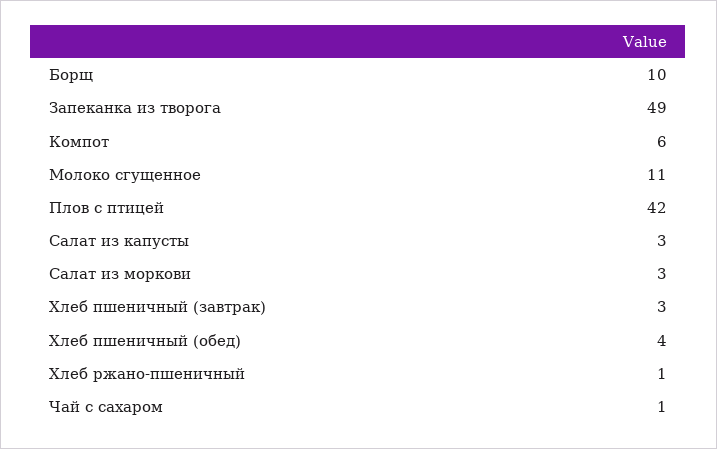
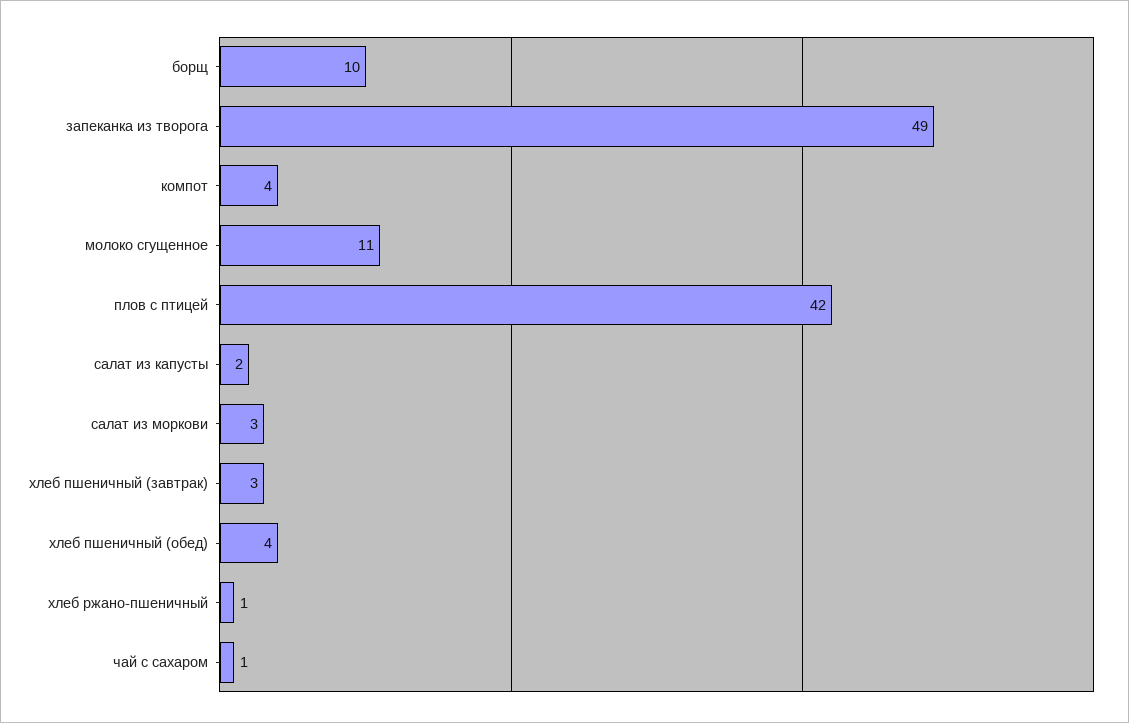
  {
    "Борщ": 10,
    "Запеканка из творога": 49,
-   "Компот": 6,
+   "Компот": 4,
    "Молоко сгущенное": 11,
    "Плов с птицей": 42,
-   "Салат из капусты": 3,
+   "Салат из капусты": 2,
    "Салат из моркови": 3,
    "Хлеб пшеничный (завтрак)": 3,
    "Хлеб пшеничный (обед)": 4,
    "Хлеб ржано-пшеничный": 1,
    "Чай с сахаром": 1
  }

